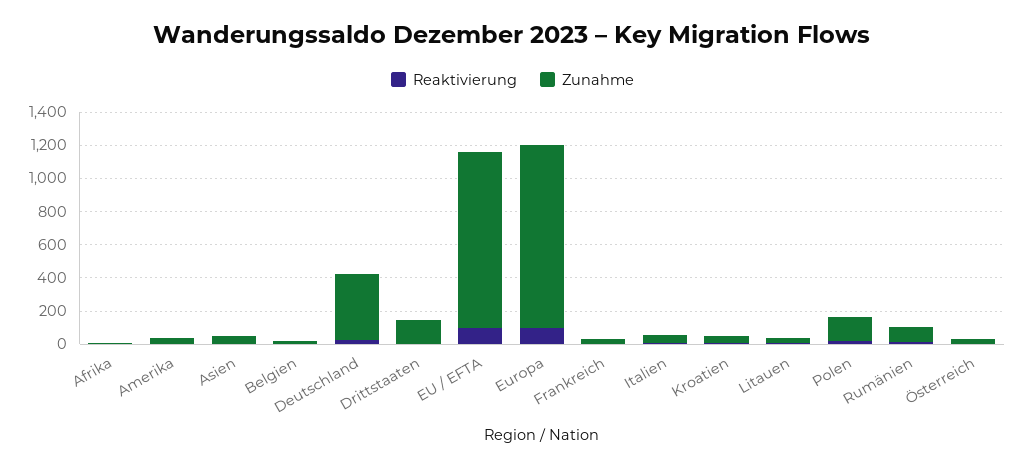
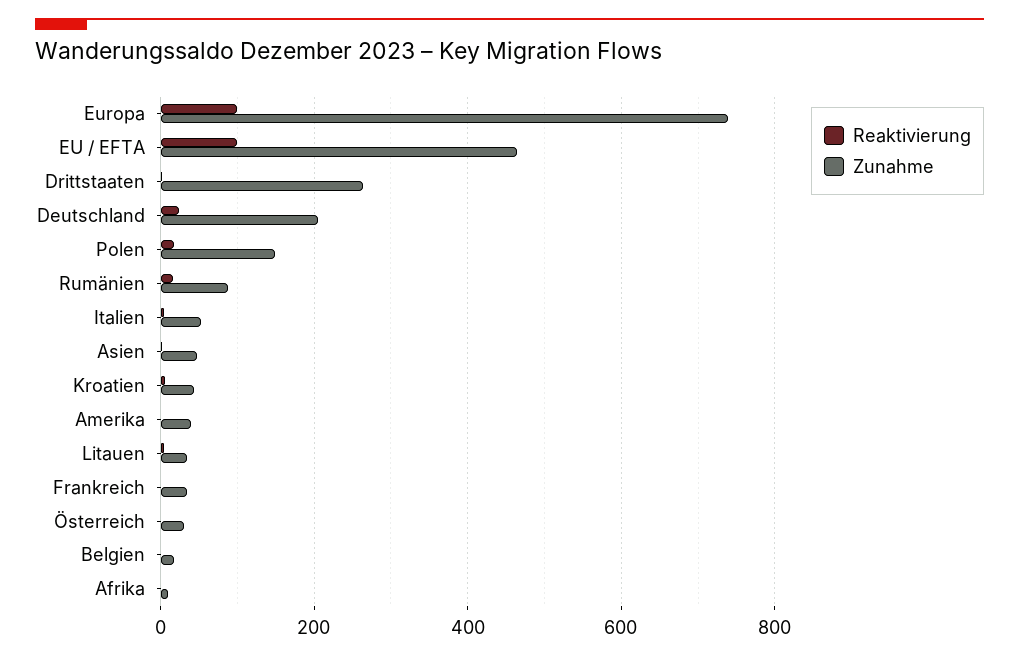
  {
    "Reaktivierung": {
      "Afrika": 0,
      "Amerika": 0,
      "Asien": 0,
      "Belgien": 0,
      "Deutschland": 20,
      "Drittstaaten": 0,
      "EU / EFTA": 100,
      "Europa": 100,
      "Frankreich": 0,
      "Italien": 0,
      "Kroatien": 0,
      "Litauen": 0,
      "Polen": 20,
      "Rumänien": 20,
      "Österreich": 0
    },
    "Zunahme": {
      "Afrika": 20,
      "Amerika": 40,
      "Asien": 40,
      "Belgien": 20,
-     "Deutschland": 400,
+     "Deutschland": 200,
-     "Drittstaaten": 150,
+     "Drittstaaten": 260,
-     "EU / EFTA": 1050,
+     "EU / EFTA": 460,
-     "Europa": 1100,
+     "Europa": 740,
      "Frankreich": 40,
      "Italien": 60,
      "Kroatien": 40,
      "Litauen": 40,
      "Polen": 140,
      "Rumänien": 80,
      "Österreich": 40
    }
  }

